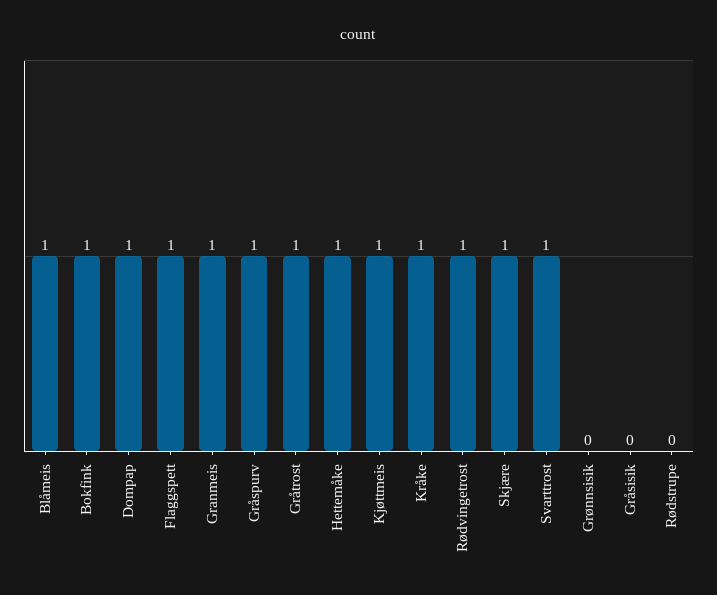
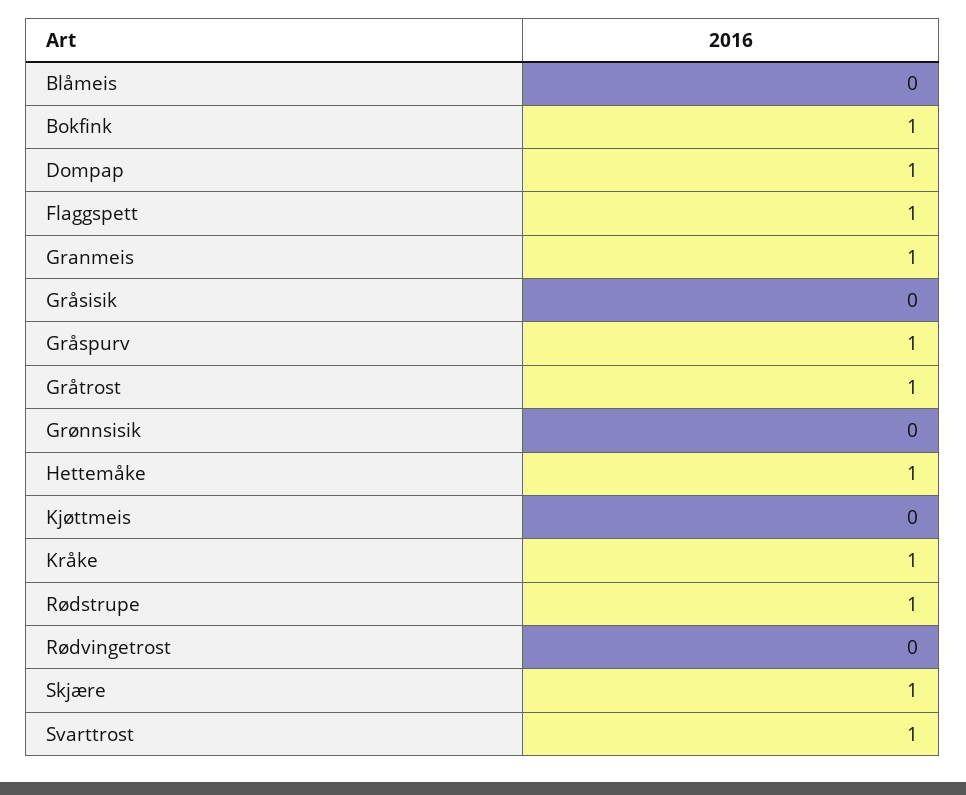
  {
-   "Blåmeis": 1,
+   "Blåmeis": 0,
    "Bokfink": 1,
    "Dompap": 1,
    "Flaggspett": 1,
    "Granmeis": 1,
    "Gråspurv": 1,
    "Gråtrost": 1,
    "Hettemåke": 1,
-   "Kjøttmeis": 1,
+   "Kjøttmeis": 0,
    "Kråke": 1,
-   "Rødvingetrost": 1,
+   "Rødvingetrost": 0,
    "Skjære": 1,
    "Svarttrost": 1,
    "Grønnsisik": 0,
    "Gråsisik": 0,
-   "Rødstrupe": 0
+   "Rødstrupe": 1
  }

